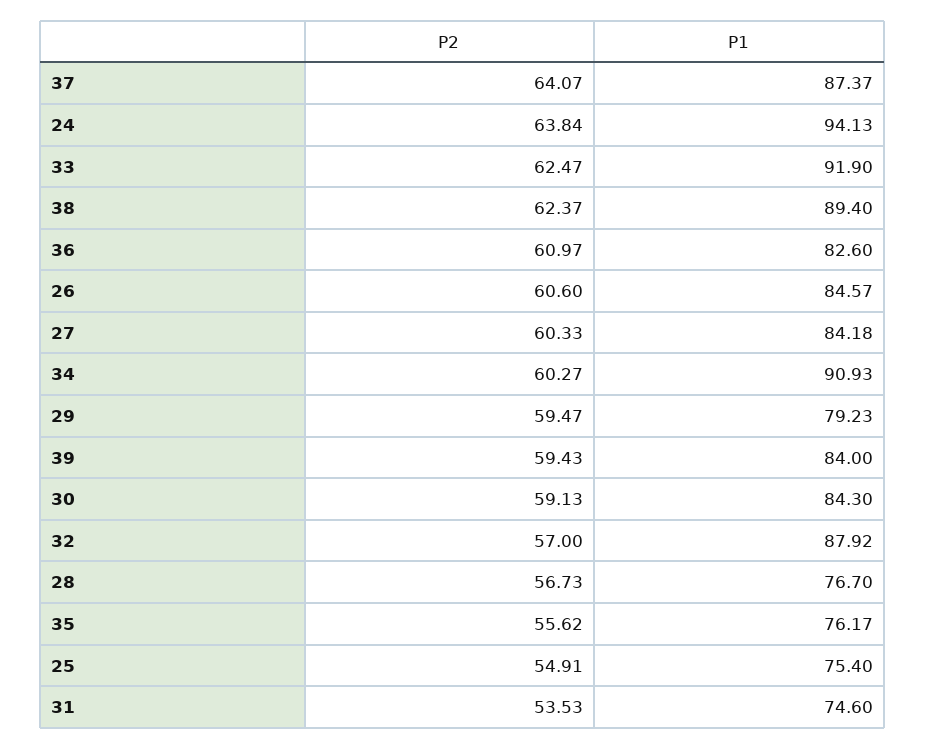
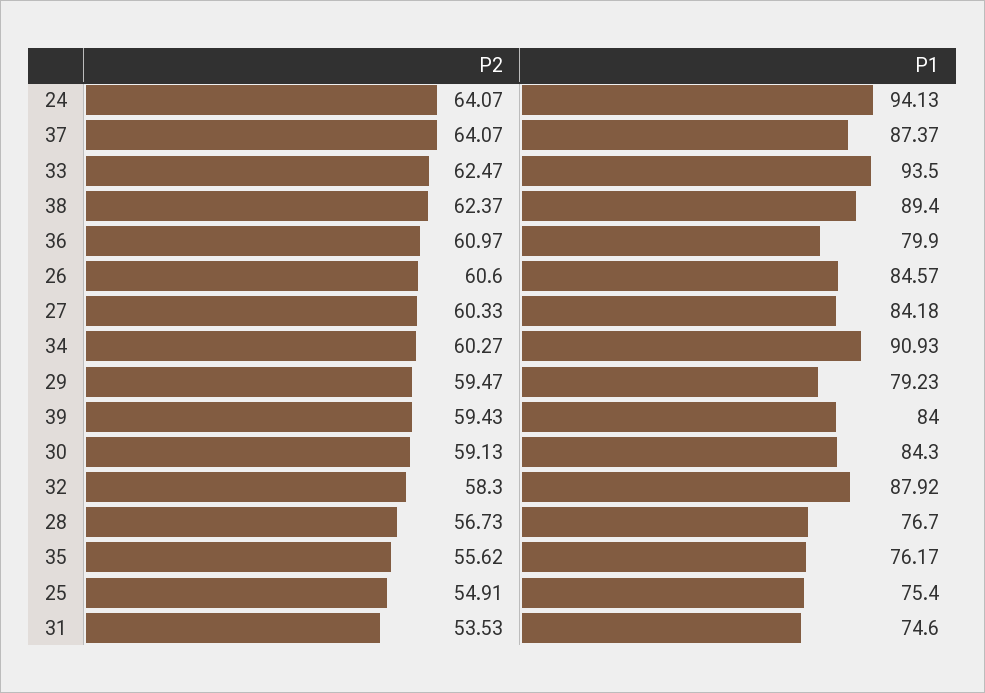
  {
    "P2": {
      "37": 64.07,
-     "24": 63.84,
+     "24": 64.07,
      "33": 62.47,
      "38": 62.37,
      "36": 60.97,
      "26": 60.6,
      "27": 60.33,
      "34": 60.27,
      "29": 59.47,
      "39": 59.43,
      "30": 59.13,
-     "32": 57,
+     "32": 58.3,
      "28": 56.73,
      "35": 55.62,
      "25": 54.91,
      "31": 53.53
    },
    "P1": {
      "37": 87.37,
      "24": 94.13,
-     "33": 91.9,
+     "33": 93.5,
      "38": 89.4,
-     "36": 82.6,
+     "36": 79.9,
      "26": 84.57,
      "27": 84.18,
      "34": 90.93,
      "29": 79.23,
      "39": 84,
      "30": 84.3,
      "32": 87.92,
      "28": 76.7,
      "35": 76.17,
      "25": 75.4,
      "31": 74.6
    }
  }

